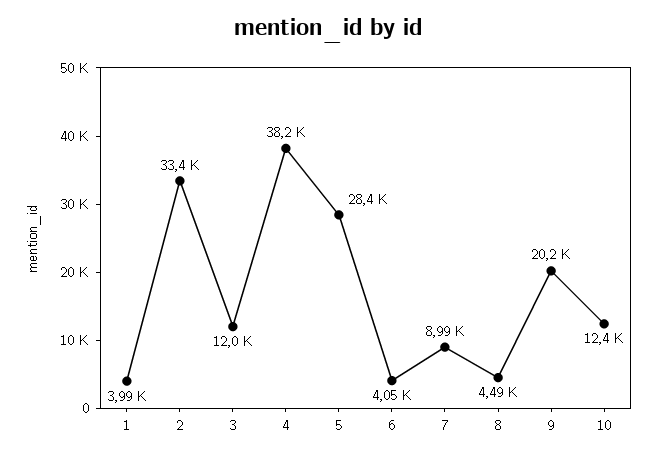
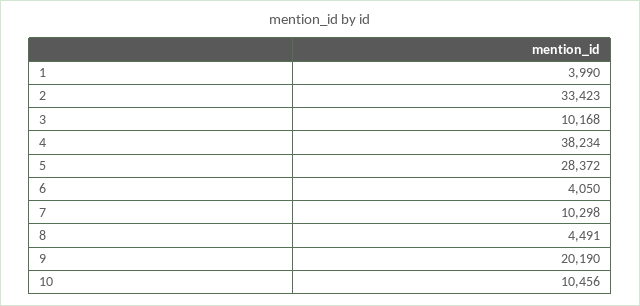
  {
    "1": 3990,
    "2": 33423,
-   "3": 12000,
+   "3": 10168,
    "4": 38234,
    "5": 28372,
    "6": 4050,
-   "7": 8990,
+   "7": 10298,
    "8": 4491,
    "9": 20190,
-   "10": 12400
+   "10": 10456
  }

